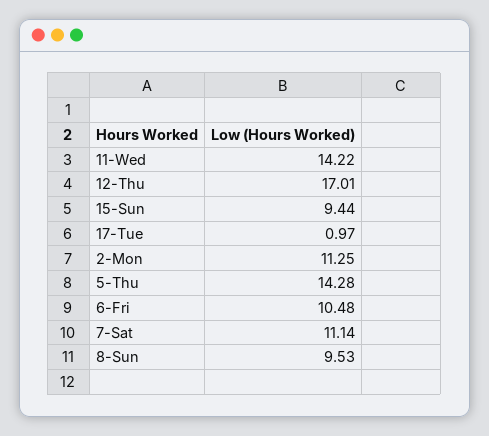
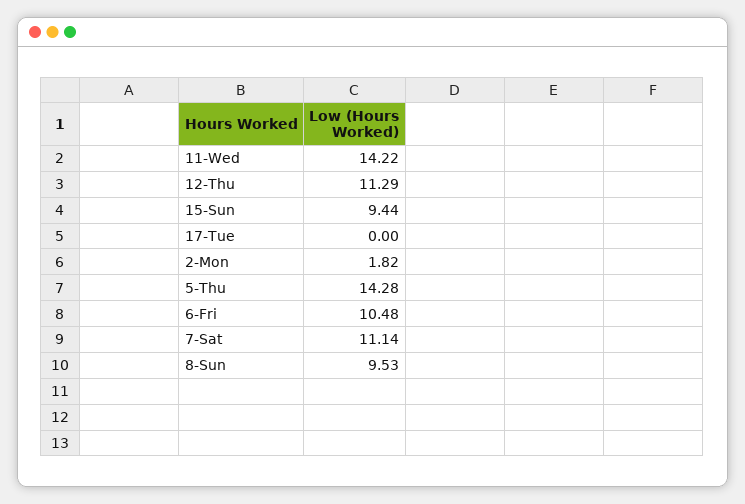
  {
    "11-Wed": 14.22,
-   "12-Thu": 17.01,
+   "12-Thu": 11.29,
    "15-Sun": 9.44,
-   "17-Tue": 0.97,
+   "17-Tue": 0,
-   "2-Mon": 11.25,
+   "2-Mon": 1.82,
    "5-Thu": 14.28,
    "6-Fri": 10.48,
    "7-Sat": 11.14,
    "8-Sun": 9.53
  }

